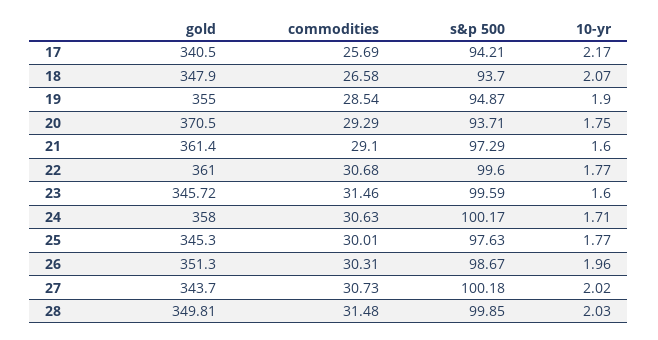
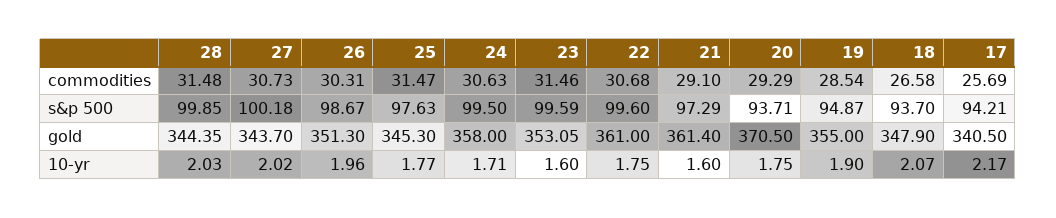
  {
    "gold": {
      "17": 340.5,
      "18": 347.9,
      "19": 355,
      "20": 370.5,
      "21": 361.4,
      "22": 361,
-     "23": 345.72,
+     "23": 353.05,
      "24": 358,
      "25": 345.3,
      "26": 351.3,
      "27": 343.7,
-     "28": 349.81
+     "28": 344.35
    },
    "commodities": {
      "17": 25.69,
      "18": 26.58,
      "19": 28.54,
      "20": 29.29,
      "21": 29.1,
      "22": 30.68,
      "23": 31.46,
      "24": 30.63,
-     "25": 30.01,
+     "25": 31.47,
      "26": 30.31,
      "27": 30.73,
      "28": 31.48
    },
    "s&p 500": {
      "17": 94.21,
      "18": 93.7,
      "19": 94.87,
      "20": 93.71,
      "21": 97.29,
      "22": 99.6,
      "23": 99.59,
-     "24": 100.17,
+     "24": 99.5,
      "25": 97.63,
      "26": 98.67,
      "27": 100.18,
      "28": 99.85
    },
    "10-yr": {
      "17": 2.17,
      "18": 2.07,
      "19": 1.9,
      "20": 1.75,
      "21": 1.6,
-     "22": 1.77,
+     "22": 1.75,
      "23": 1.6,
      "24": 1.71,
      "25": 1.77,
      "26": 1.96,
      "27": 2.02,
      "28": 2.03
    }
  }

